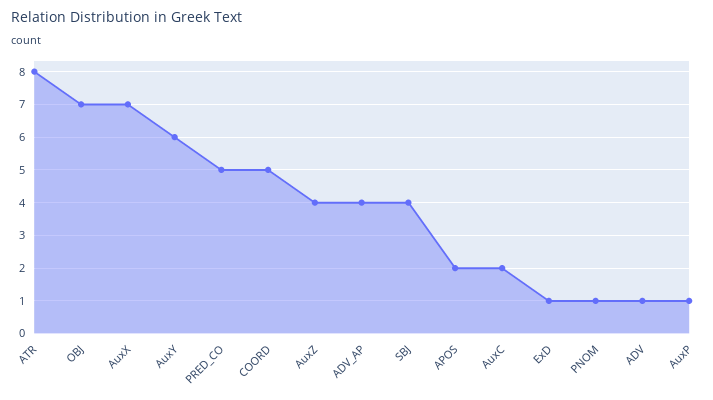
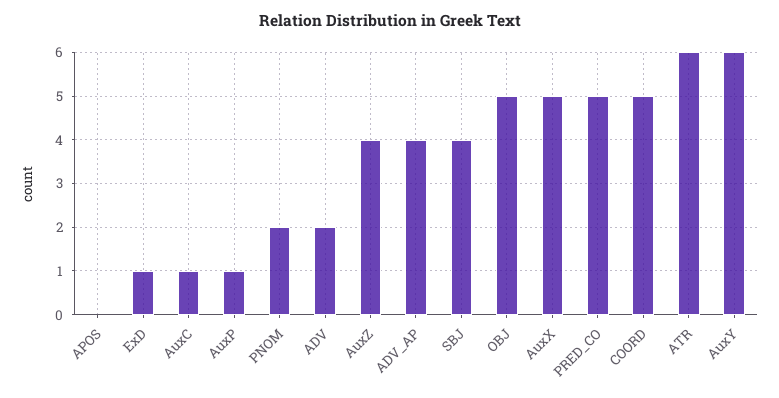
  {
-   "ATR": 8,
+   "ATR": 6,
-   "OBJ": 7,
+   "OBJ": 5,
-   "AuxX": 7,
+   "AuxX": 5,
    "AuxY": 6,
    "PRED_CO": 5,
    "COORD": 5,
    "AuxZ": 4,
    "ADV_AP": 4,
    "SBJ": 4,
-   "APOS": 2,
+   "APOS": 0,
-   "AuxC": 2,
+   "AuxC": 1,
    "ExD": 1,
-   "PNOM": 1,
+   "PNOM": 2,
-   "ADV": 1,
+   "ADV": 2,
    "AuxP": 1
  }

